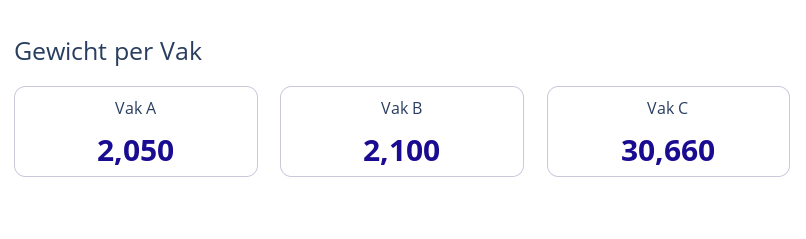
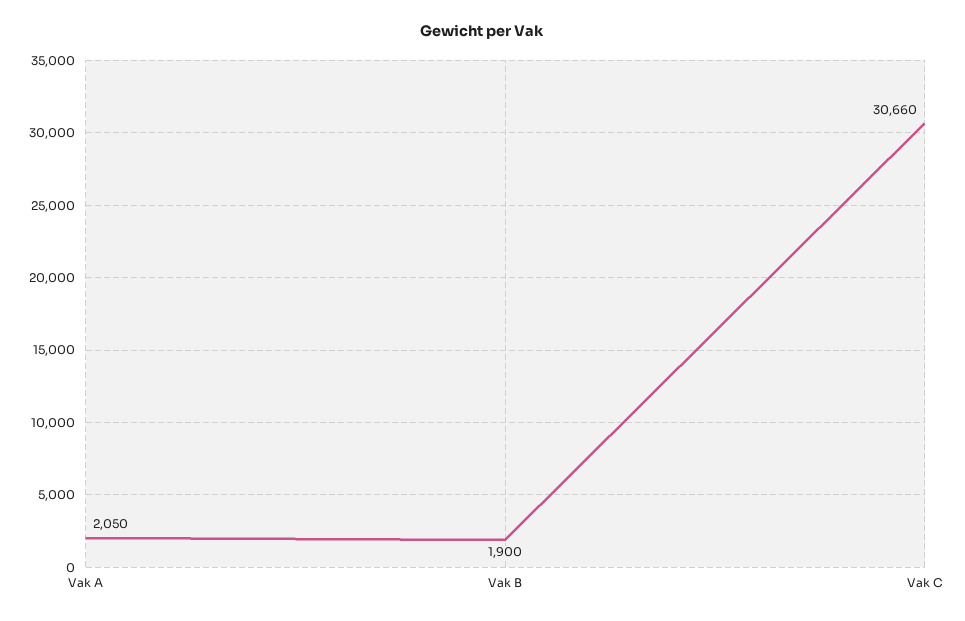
  {
    "Vak A": 2050,
-   "Vak B": 2100,
+   "Vak B": 1900,
    "Vak C": 30660
  }

